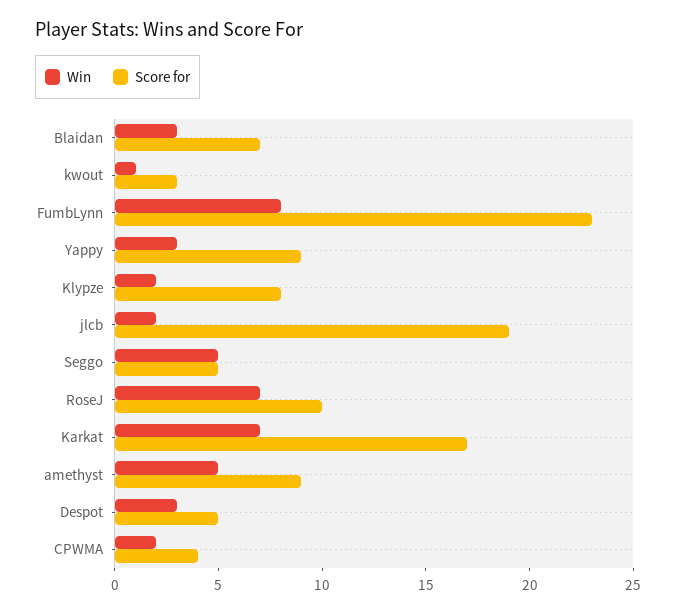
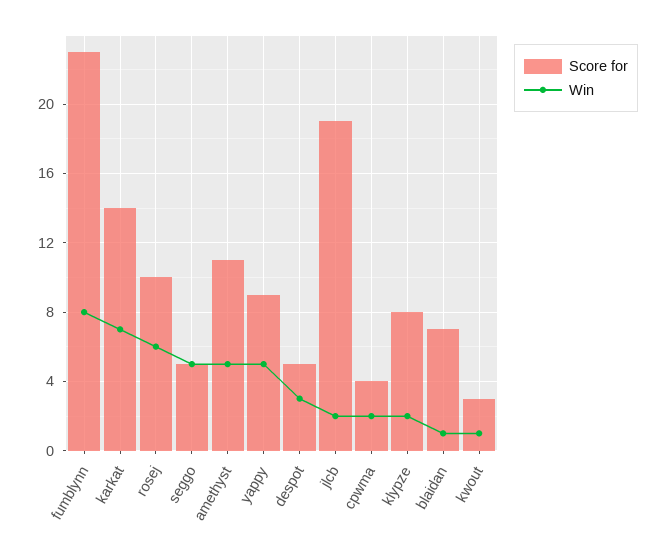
  {
    "Win": {
-     "Blaidan": 3,
+     "Blaidan": 1,
      "kwout": 1,
      "FumbLynn": 8,
-     "Yappy": 3,
+     "Yappy": 5,
      "Klypze": 2,
      "jlcb": 2,
      "Seggo": 5,
-     "RoseJ": 7,
+     "RoseJ": 6,
      "Karkat": 7,
      "amethyst": 5,
      "Despot": 3,
      "CPWMA": 2
    },
    "Score for": {
      "Blaidan": 7,
      "kwout": 3,
      "FumbLynn": 23,
      "Yappy": 9,
      "Klypze": 8,
      "jlcb": 19,
      "Seggo": 5,
      "RoseJ": 10,
-     "Karkat": 17,
+     "Karkat": 14,
-     "amethyst": 9,
+     "amethyst": 11,
      "Despot": 5,
      "CPWMA": 4
    }
  }

